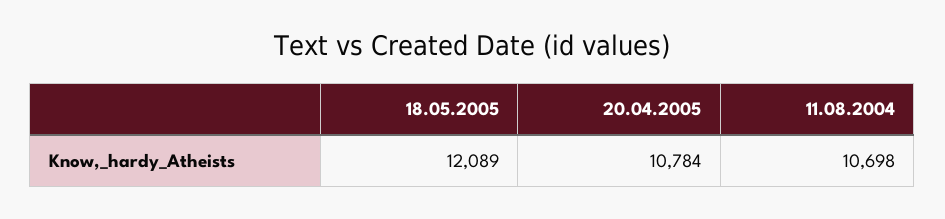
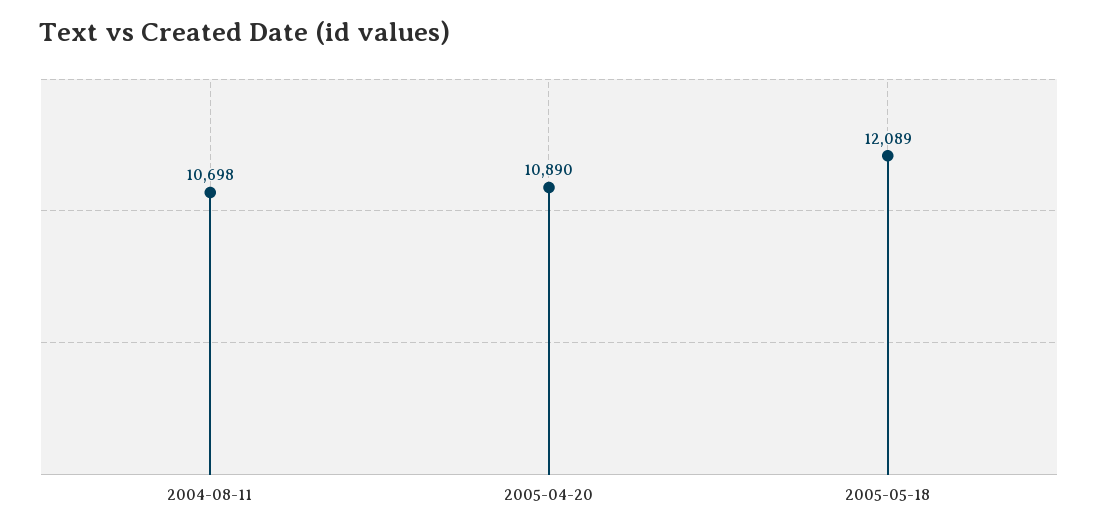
  {
    "18.05.2005": 12089,
-   "20.04.2005": 10784,
+   "20.04.2005": 10890,
    "11.08.2004": 10698
  }

